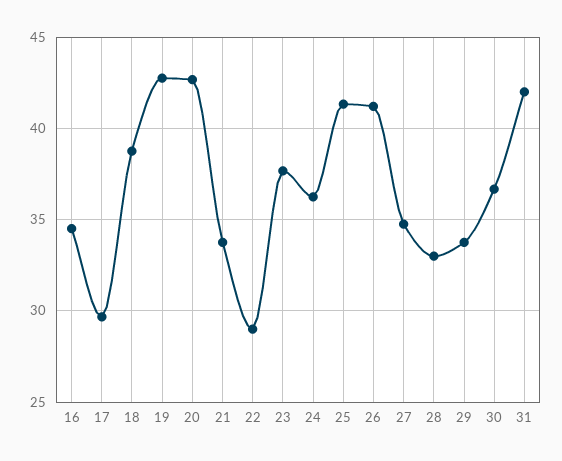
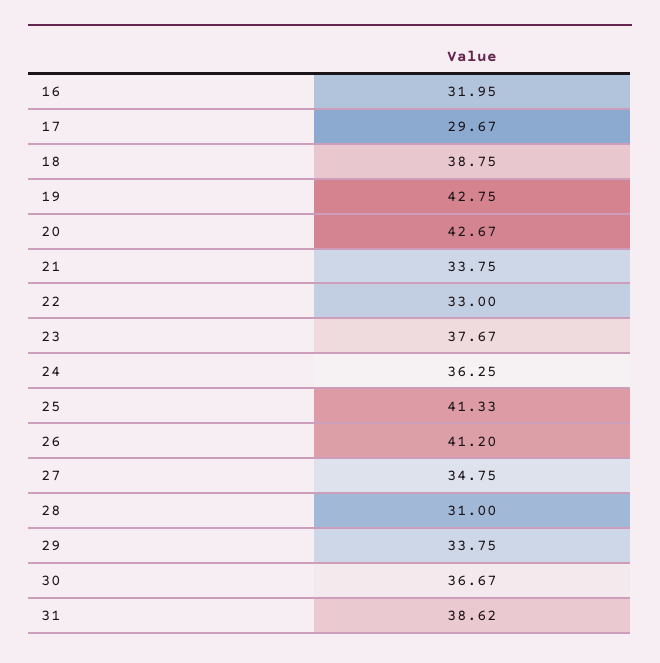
  {
-   "16": 34.5,
+   "16": 31.95,
    "17": 29.67,
    "18": 38.75,
    "19": 42.75,
    "20": 42.67,
    "21": 33.75,
-   "22": 29,
+   "22": 33,
    "23": 37.67,
    "24": 36.25,
    "25": 41.33,
    "26": 41.2,
    "27": 34.75,
-   "28": 33,
+   "28": 31,
    "29": 33.75,
    "30": 36.67,
-   "31": 42
+   "31": 38.62
  }

